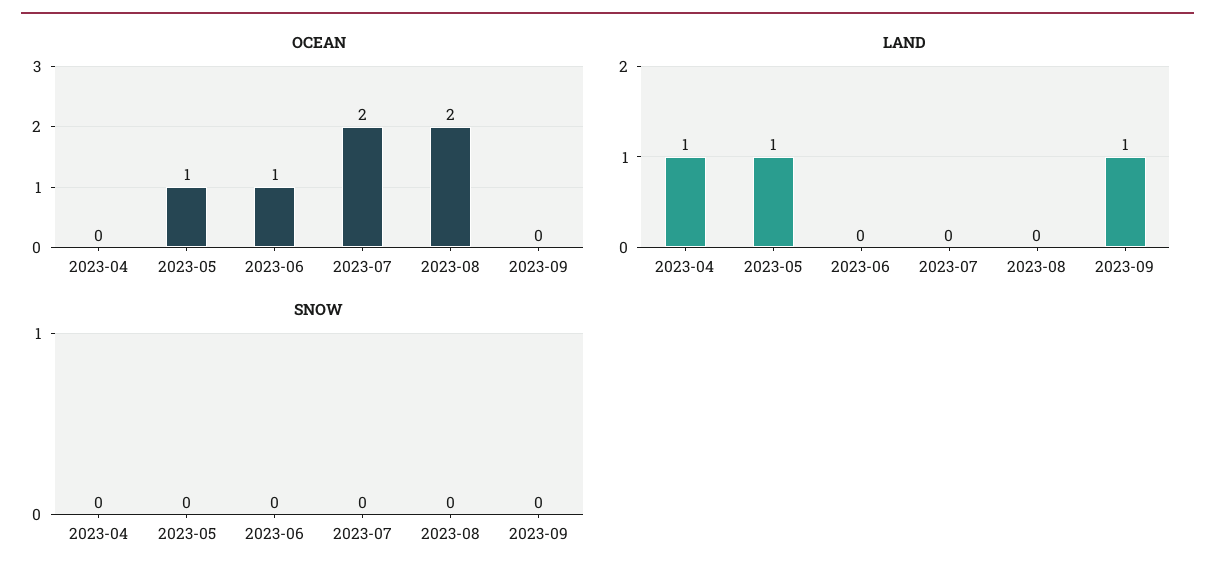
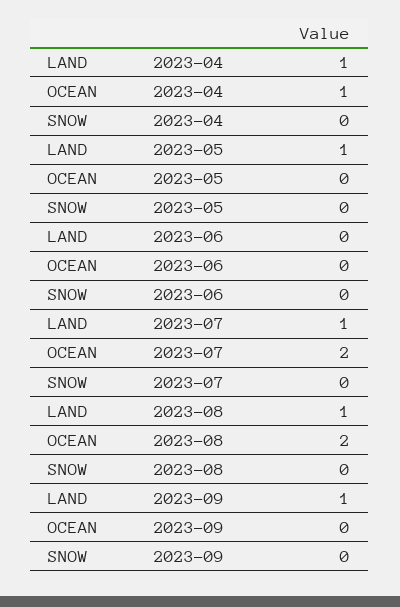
  {
    "OCEAN": {
-     "2023-04": 0,
+     "2023-04": 1,
-     "2023-05": 1,
+     "2023-05": 0,
-     "2023-06": 1,
+     "2023-06": 0,
      "2023-07": 2,
      "2023-08": 2,
      "2023-09": 0
    },
    "LAND": {
      "2023-04": 1,
      "2023-05": 1,
      "2023-06": 0,
-     "2023-07": 0,
+     "2023-07": 1,
-     "2023-08": 0,
+     "2023-08": 1,
      "2023-09": 1
    },
    "SNOW": {
      "2023-04": 0,
      "2023-05": 0,
      "2023-06": 0,
      "2023-07": 0,
      "2023-08": 0,
      "2023-09": 0
    }
  }

